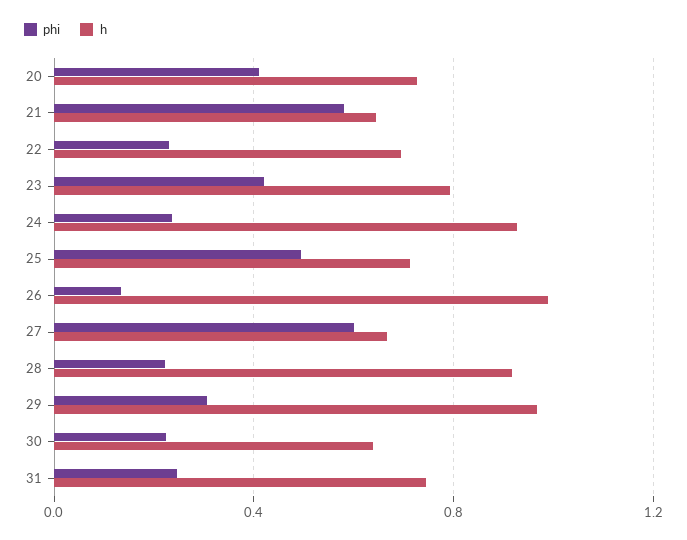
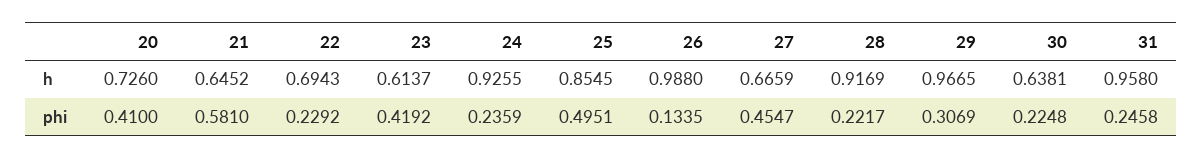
  {
    "phi": {
      "20": 0.41,
      "21": 0.581,
      "22": 0.2292,
      "23": 0.4192,
      "24": 0.2359,
      "25": 0.4951,
      "26": 0.1335,
-     "27": 0.6,
+     "27": 0.4547,
      "28": 0.2217,
      "29": 0.3069,
      "30": 0.2248,
      "31": 0.2458
    },
    "h": {
      "20": 0.726,
      "21": 0.6452,
      "22": 0.6943,
-     "23": 0.8,
+     "23": 0.6137,
      "24": 0.9255,
-     "25": 0.7,
+     "25": 0.8545,
      "26": 0.988,
      "27": 0.6659,
      "28": 0.9169,
      "29": 0.9665,
      "30": 0.6381,
-     "31": 0.75
+     "31": 0.958
    }
  }

